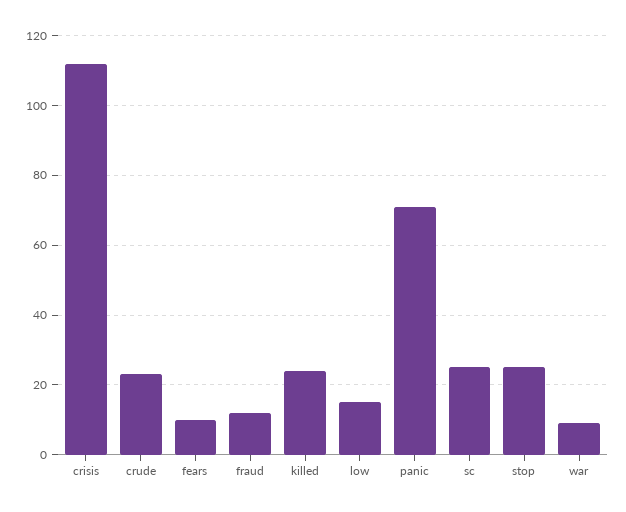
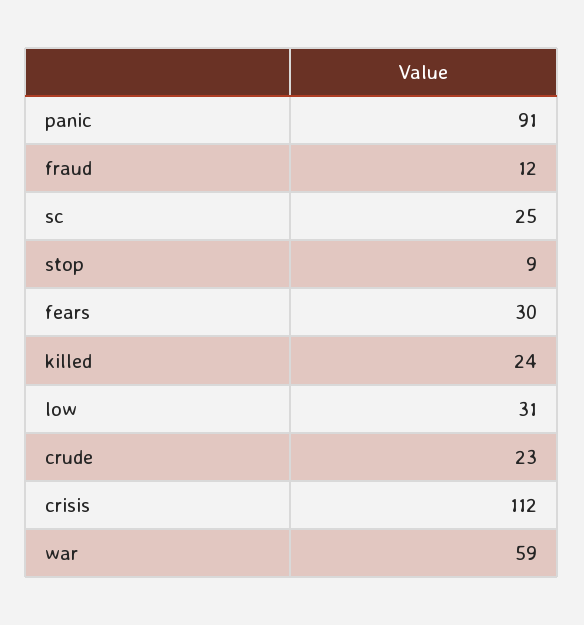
  {
    "crisis": 112,
    "crude": 23,
-   "fears": 10,
+   "fears": 30,
    "fraud": 12,
    "killed": 24,
-   "low": 15,
+   "low": 31,
-   "panic": 70,
+   "panic": 91,
    "sc": 25,
-   "stop": 25,
+   "stop": 9,
-   "war": 10
+   "war": 59
  }

